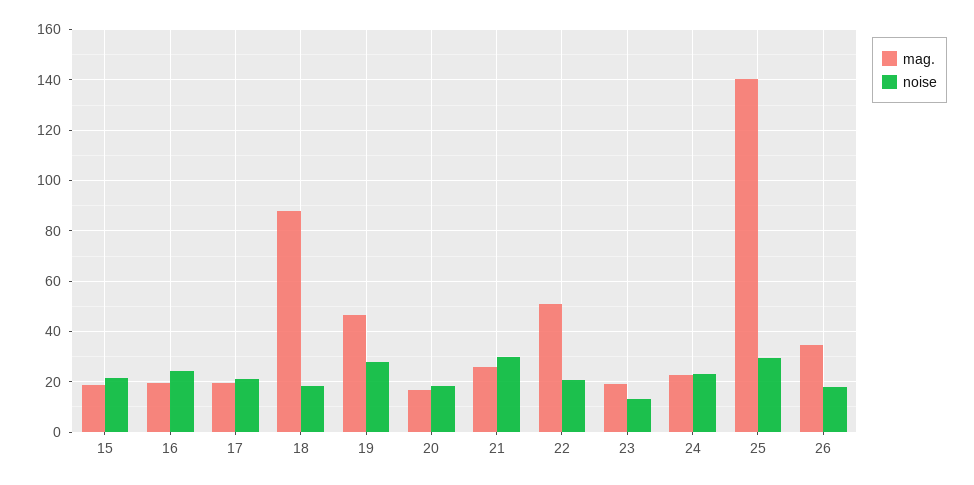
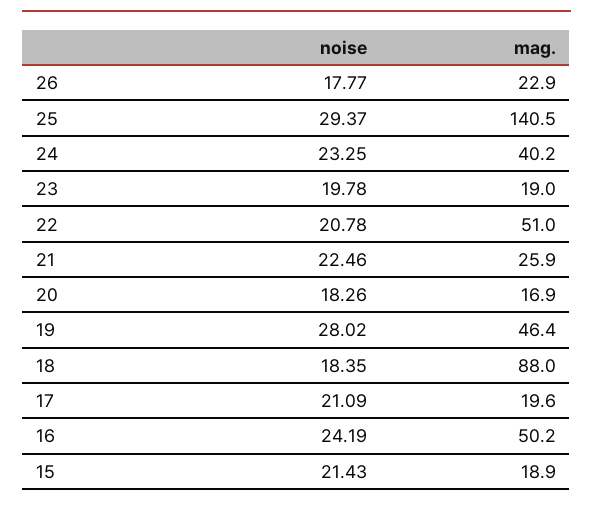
  {
    "mag.": {
      "15": 18.9,
-     "16": 20,
+     "16": 50.2,
      "17": 19.6,
      "18": 88,
      "19": 46.4,
      "20": 16.9,
      "21": 25.9,
      "22": 51,
      "23": 19,
-     "24": 22.5,
+     "24": 40.2,
      "25": 140.5,
-     "26": 35
+     "26": 22.9
    },
    "noise": {
      "15": 21.43,
      "16": 24.19,
      "17": 21.09,
      "18": 18.35,
      "19": 28.02,
      "20": 18.26,
-     "21": 30,
+     "21": 22.46,
      "22": 20.78,
-     "23": 12.5,
+     "23": 19.78,
      "24": 23.25,
      "25": 29.37,
      "26": 17.77
    }
  }

